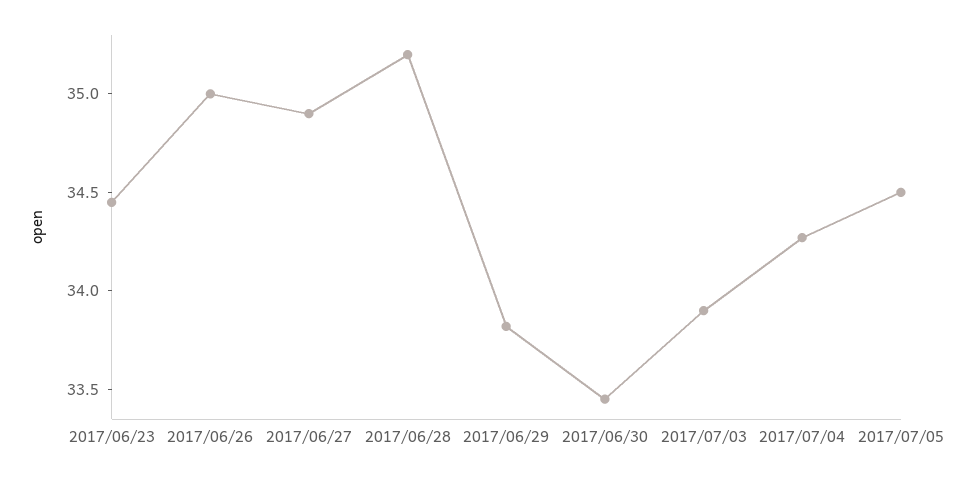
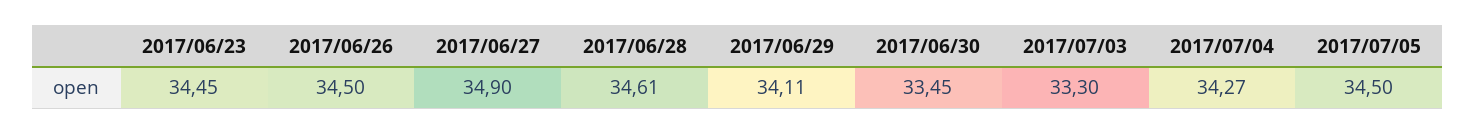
  {
    "2017/06/23": 34.45,
-   "2017/06/26": 35,
+   "2017/06/26": 34.5,
    "2017/06/27": 34.9,
-   "2017/06/28": 35.2,
+   "2017/06/28": 34.61,
-   "2017/06/29": 33.8,
+   "2017/06/29": 34.11,
    "2017/06/30": 33.45,
-   "2017/07/03": 33.9,
+   "2017/07/03": 33.3,
    "2017/07/04": 34.27,
    "2017/07/05": 34.5
  }

